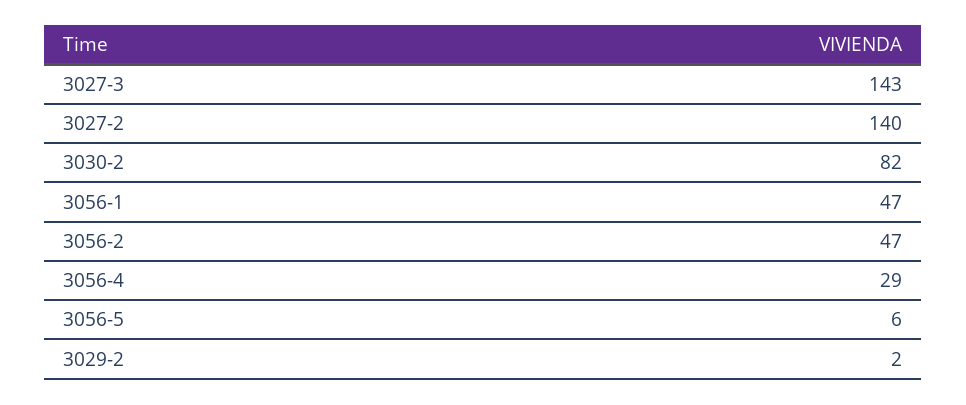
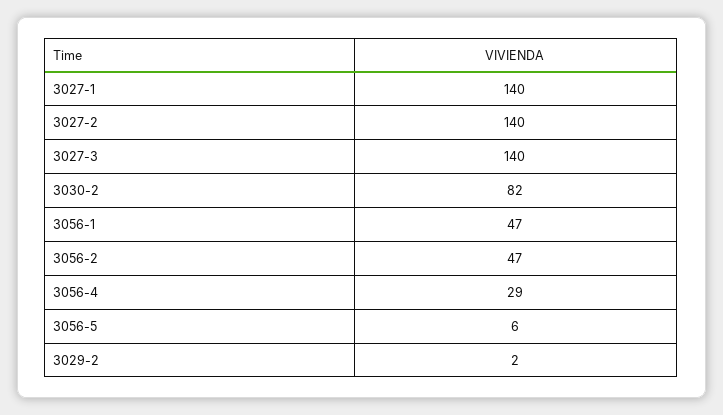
  {
-   "3027-3": 143,
+   "3027-3": 140,
    "3027-2": 140,
    "3030-2": 82,
    "3056-1": 47,
    "3056-2": 47,
    "3056-4": 29,
    "3056-5": 6,
-   "3029-2": 2
+   "3029-2": 2,
+   "3027-1": 140
  }

